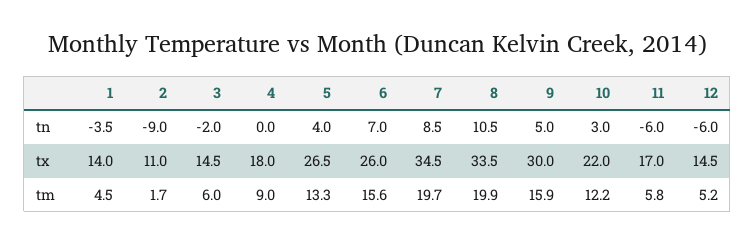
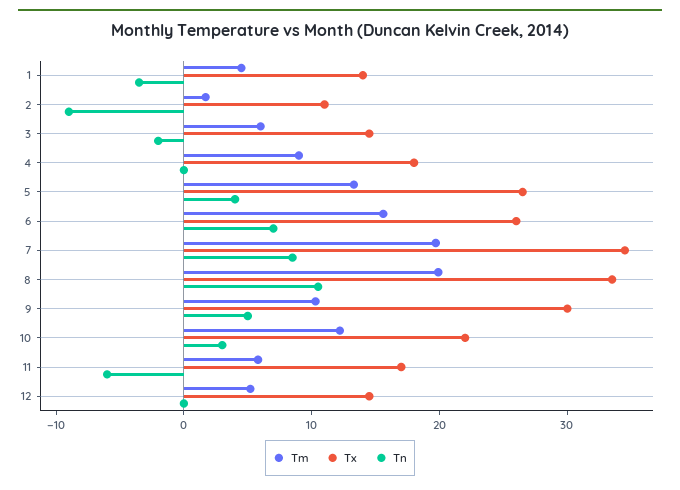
  {
    "tn": {
      "1": -3.5,
      "2": -9,
      "3": -2,
      "4": 0,
      "5": 4,
      "6": 7,
      "7": 8.5,
      "8": 10.5,
      "9": 5,
      "10": 3,
      "11": -6,
-     "12": -6
+     "12": 0
    },
    "tx": {
      "1": 14,
      "2": 11,
      "3": 14.5,
      "4": 18,
      "5": 26.5,
      "6": 26,
      "7": 34.5,
      "8": 33.5,
      "9": 30,
      "10": 22,
      "11": 17,
      "12": 14.5
    },
    "tm": {
      "1": 4.5,
      "2": 1.7,
      "3": 6,
      "4": 9,
      "5": 13.3,
      "6": 15.6,
      "7": 19.7,
      "8": 19.9,
-     "9": 15.9,
+     "9": 10,
      "10": 12.2,
      "11": 5.8,
      "12": 5.2
    }
  }

